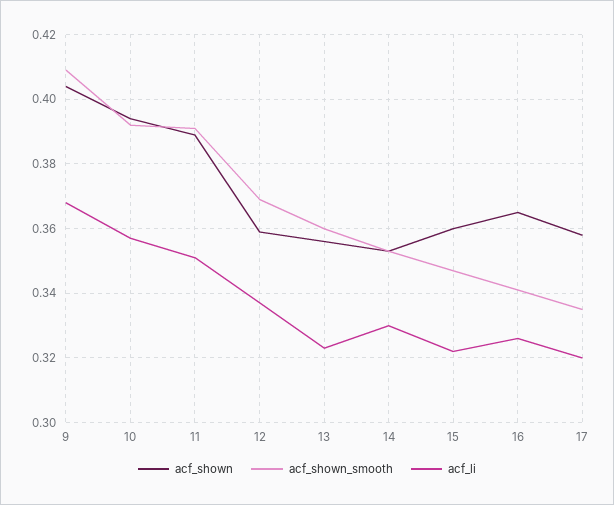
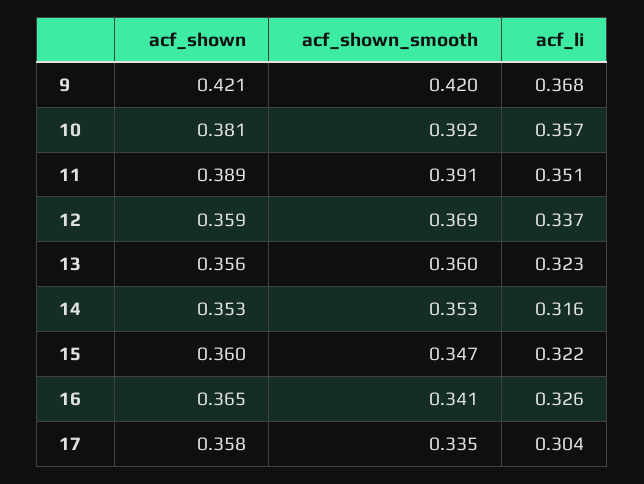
  {
    "acf_shown": {
-     "9": 0.405,
+     "9": 0.421,
-     "10": 0.395,
+     "10": 0.381,
      "11": 0.389,
      "12": 0.359,
      "13": 0.356,
      "14": 0.353,
      "15": 0.36,
      "16": 0.365,
      "17": 0.358
    },
    "acf_shown_smooth": {
-     "9": 0.41,
+     "9": 0.42,
      "10": 0.392,
      "11": 0.391,
      "12": 0.369,
      "13": 0.36,
      "14": 0.353,
      "15": 0.347,
      "16": 0.341,
      "17": 0.335
    },
    "acf_li": {
      "9": 0.368,
      "10": 0.357,
      "11": 0.351,
      "12": 0.337,
      "13": 0.323,
-     "14": 0.33,
+     "14": 0.316,
      "15": 0.322,
      "16": 0.326,
-     "17": 0.32
+     "17": 0.304
    }
  }

